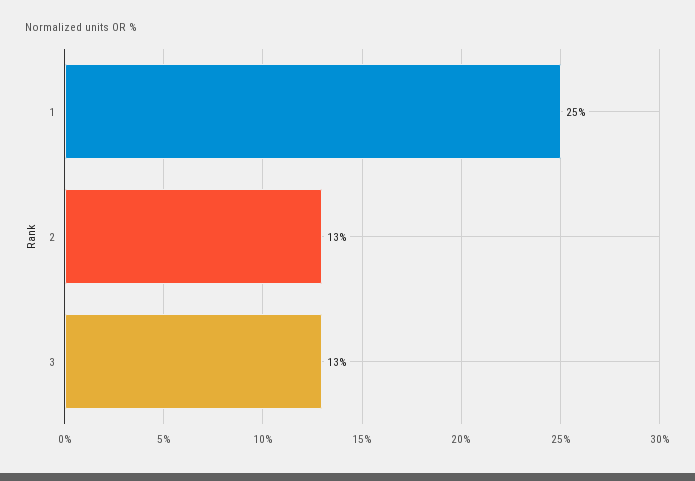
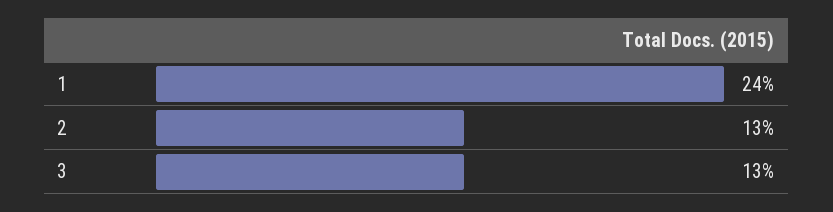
  {
-   "1": 25,
+   "1": 24,
    "2": 13,
    "3": 13
  }

